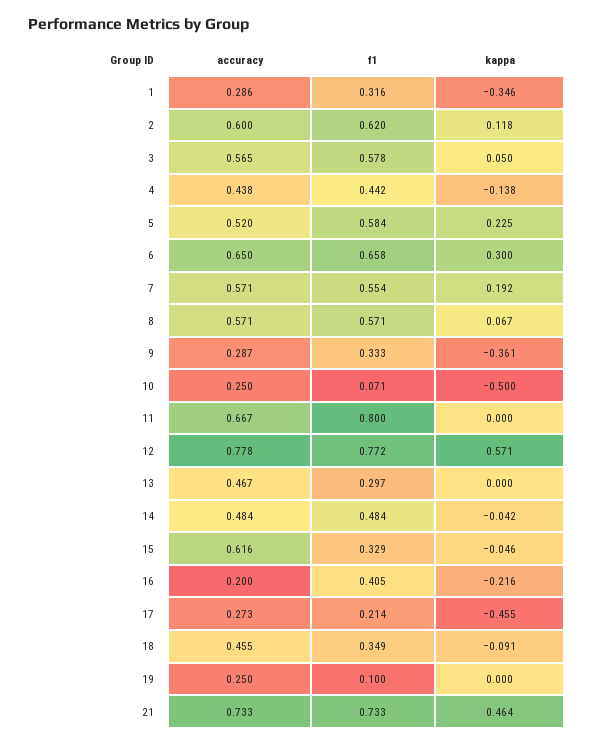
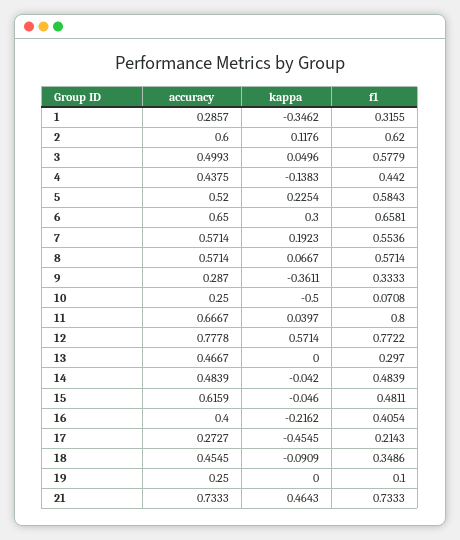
  {
    "accuracy": {
      "1": 0.2857,
      "2": 0.6,
-     "3": 0.565,
+     "3": 0.4993,
      "4": 0.4375,
      "5": 0.52,
      "6": 0.65,
      "7": 0.5714,
      "8": 0.5714,
      "9": 0.287,
      "10": 0.25,
      "11": 0.6667,
      "12": 0.7778,
      "13": 0.4667,
      "14": 0.4839,
      "15": 0.6159,
-     "16": 0.2,
+     "16": 0.4,
      "17": 0.2727,
      "18": 0.4545,
      "19": 0.25,
      "21": 0.7333
    },
    "f1": {
      "1": 0.3155,
      "2": 0.62,
      "3": 0.5779,
      "4": 0.442,
      "5": 0.5843,
      "6": 0.6581,
      "7": 0.5536,
      "8": 0.5714,
      "9": 0.3333,
      "10": 0.0708,
      "11": 0.8,
      "12": 0.7722,
      "13": 0.297,
      "14": 0.4839,
-     "15": 0.329,
+     "15": 0.4811,
      "16": 0.4054,
      "17": 0.2143,
      "18": 0.3486,
      "19": 0.1,
      "21": 0.7333
    },
    "kappa": {
      "1": -0.3462,
      "2": 0.1176,
      "3": 0.0496,
      "4": -0.1383,
      "5": 0.2254,
      "6": 0.3,
      "7": 0.1923,
      "8": 0.0667,
      "9": -0.3611,
      "10": -0.5,
-     "11": 0,
+     "11": 0.0397,
      "12": 0.5714,
      "13": 0,
      "14": -0.042,
      "15": -0.046,
      "16": -0.2162,
      "17": -0.4545,
      "18": -0.0909,
      "19": 0,
      "21": 0.4643
    }
  }

